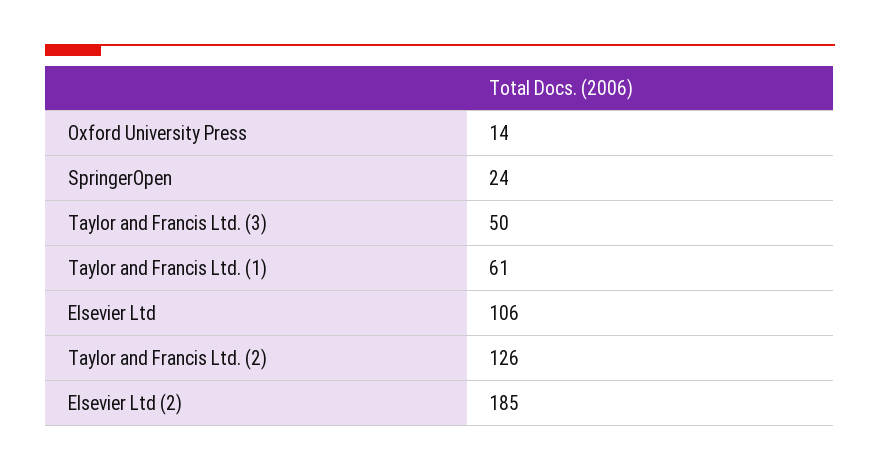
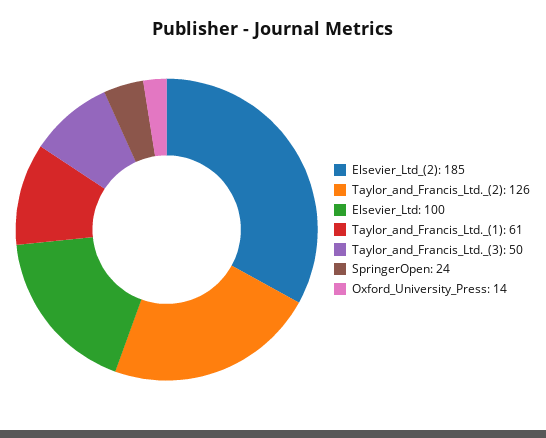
  {
    "Oxford University Press": 14,
    "SpringerOpen": 24,
    "Taylor and Francis Ltd. (3)": 50,
    "Taylor and Francis Ltd. (1)": 61,
-   "Elsevier Ltd": 106,
+   "Elsevier Ltd": 100,
    "Taylor and Francis Ltd. (2)": 126,
    "Elsevier Ltd (2)": 185
  }

